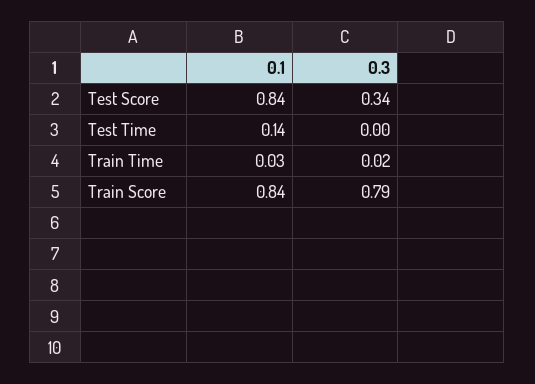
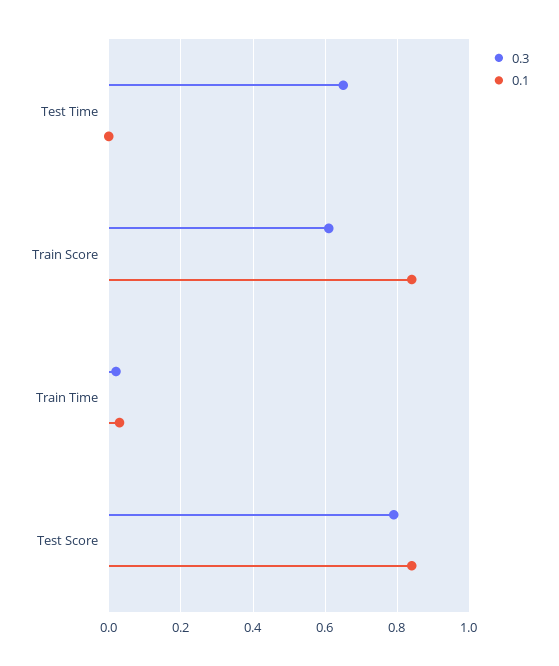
  {
    "0.1": {
      "Test Score": 0.84,
-     "Test Time": 0.14,
+     "Test Time": 0,
      "Train Time": 0.03,
      "Train Score": 0.84
    },
    "0.3": {
-     "Test Score": 0.34,
+     "Test Score": 0.8,
-     "Test Time": 0,
+     "Test Time": 0.65,
      "Train Time": 0.02,
-     "Train Score": 0.79
+     "Train Score": 0.6
    }
  }

